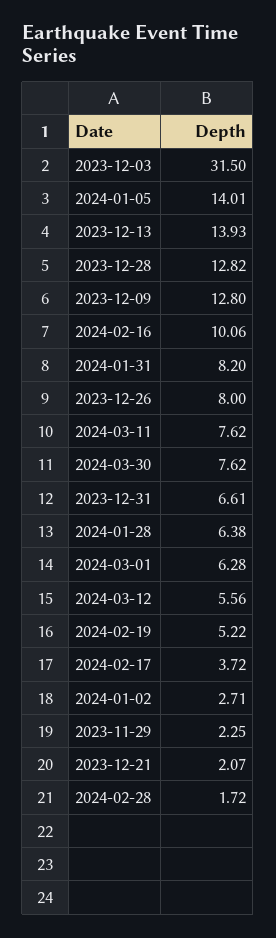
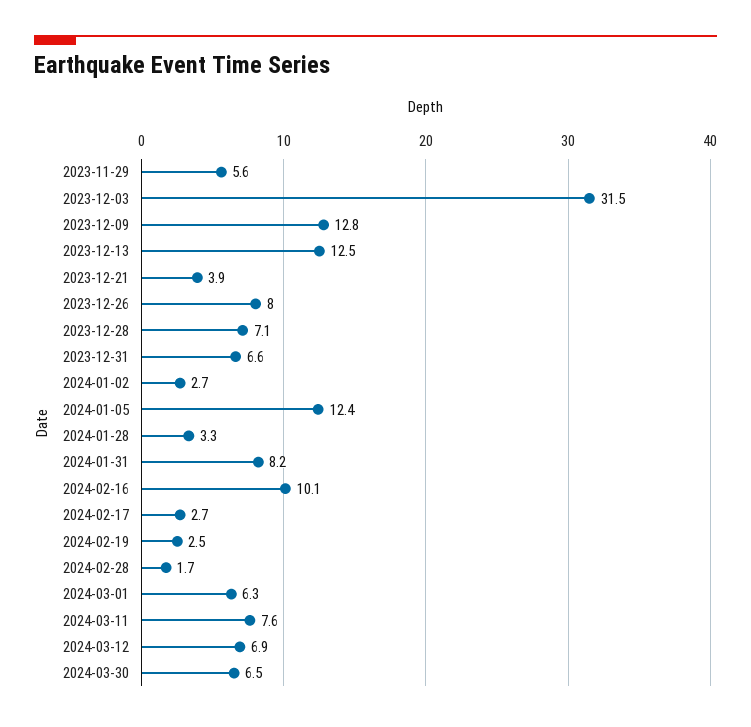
  {
    "2023-12-03": 31.5,
-   "2024-01-05": 14.01,
+   "2024-01-05": 12.4,
-   "2023-12-13": 13.93,
+   "2023-12-13": 12.5,
-   "2023-12-28": 12.82,
+   "2023-12-28": 7.1,
    "2023-12-09": 12.8,
    "2024-02-16": 10.06,
    "2024-01-31": 8.2,
    "2023-12-26": 8,
    "2024-03-11": 7.62,
-   "2024-03-30": 7.62,
+   "2024-03-30": 6.5,
    "2023-12-31": 6.61,
-   "2024-01-28": 6.38,
+   "2024-01-28": 3.3,
    "2024-03-01": 6.28,
-   "2024-03-12": 5.56,
+   "2024-03-12": 6.9,
-   "2024-02-19": 5.22,
+   "2024-02-19": 2.5,
-   "2024-02-17": 3.72,
+   "2024-02-17": 2.7,
    "2024-01-02": 2.71,
-   "2023-11-29": 2.25,
+   "2023-11-29": 5.6,
-   "2023-12-21": 2.07,
+   "2023-12-21": 3.9,
    "2024-02-28": 1.72
  }

